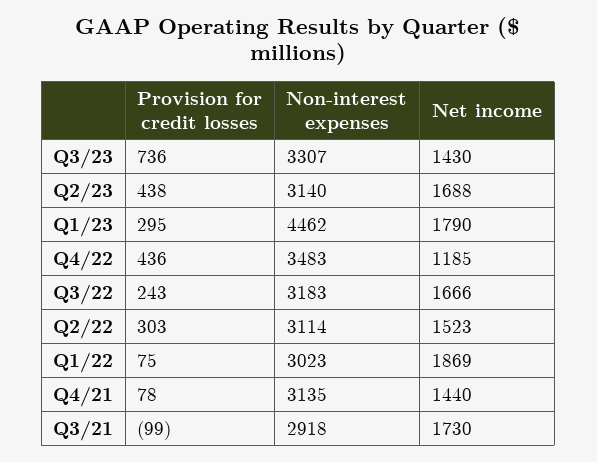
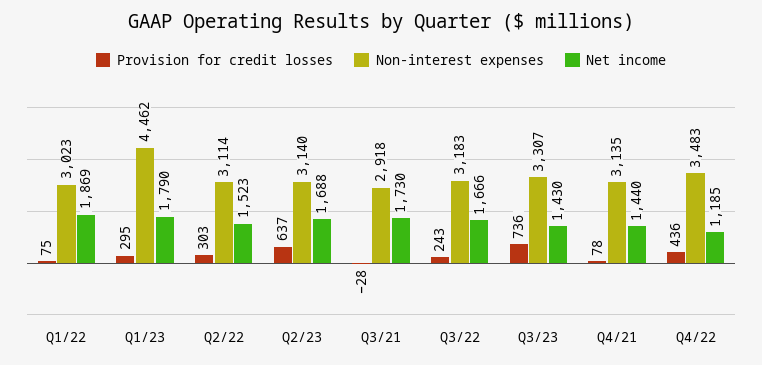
  {
    "Provision for credit losses": {
      "Q3/23": 736,
-     "Q2/23": 438,
+     "Q2/23": 637,
      "Q1/23": 295,
      "Q4/22": 436,
      "Q3/22": 243,
      "Q2/22": 303,
      "Q1/22": 75,
      "Q4/21": 78,
-     "Q3/21": -99
+     "Q3/21": -28
    },
    "Non-interest expenses": {
      "Q3/23": 3307,
      "Q2/23": 3140,
      "Q1/23": 4462,
      "Q4/22": 3483,
      "Q3/22": 3183,
      "Q2/22": 3114,
      "Q1/22": 3023,
      "Q4/21": 3135,
      "Q3/21": 2918
    },
    "Net income": {
      "Q3/23": 1430,
      "Q2/23": 1688,
      "Q1/23": 1790,
      "Q4/22": 1185,
      "Q3/22": 1666,
      "Q2/22": 1523,
      "Q1/22": 1869,
      "Q4/21": 1440,
      "Q3/21": 1730
    }
  }

